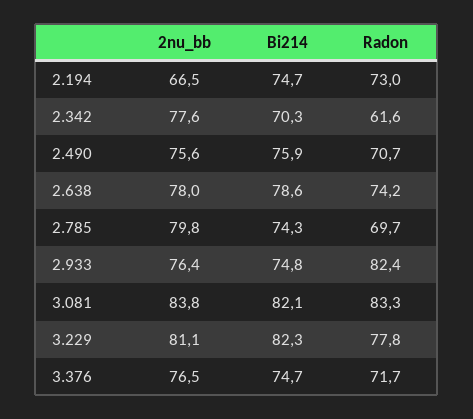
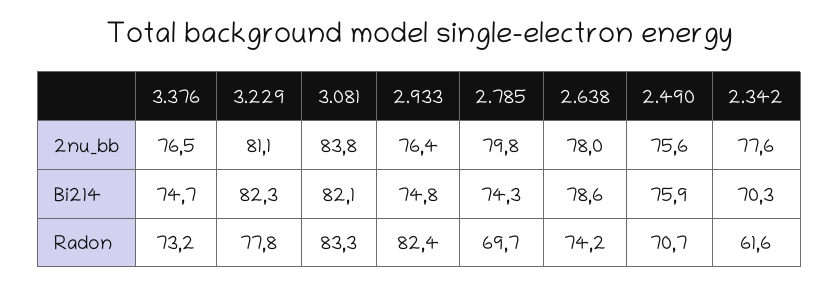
  {
    "2nu_bb": {
-     "2.194": 66.5,
      "2.342": 77.6,
      "2.490": 75.6,
      "2.638": 78,
      "2.785": 79.8,
      "2.933": 76.4,
      "3.081": 83.8,
      "3.229": 81.1,
      "3.376": 76.5
    },
    "Bi214": {
-     "2.194": 74.7,
      "2.342": 70.3,
      "2.490": 75.9,
      "2.638": 78.6,
      "2.785": 74.3,
      "2.933": 74.8,
      "3.081": 82.1,
      "3.229": 82.3,
      "3.376": 74.7
    },
    "Radon": {
-     "2.194": 73,
      "2.342": 61.6,
      "2.490": 70.7,
      "2.638": 74.2,
      "2.785": 69.7,
      "2.933": 82.4,
      "3.081": 83.3,
      "3.229": 77.8,
-     "3.376": 71.7
+     "3.376": 73.2
    }
  }

